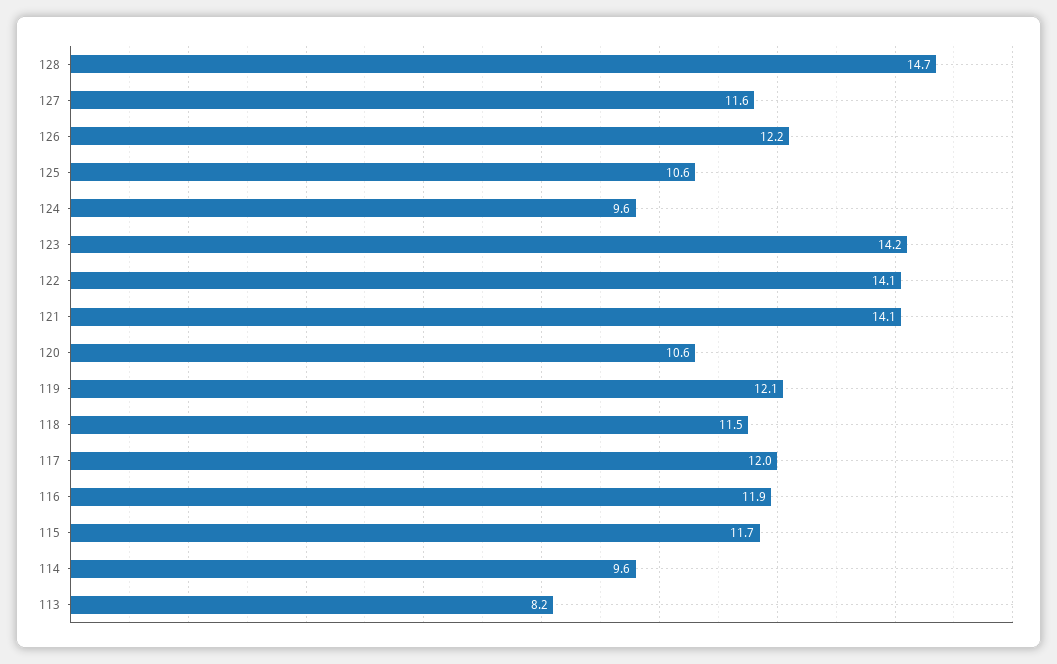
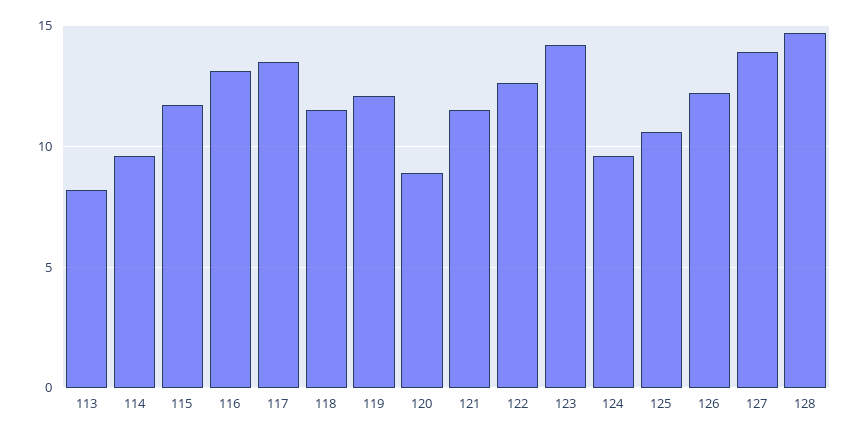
  {
    "128": 14.7,
-   "127": 11.6,
+   "127": 14,
    "126": 12.2,
    "125": 10.6,
    "124": 9.6,
    "123": 14.2,
-   "122": 14.1,
+   "122": 12.5,
-   "121": 14.1,
+   "121": 11.5,
-   "120": 10.6,
+   "120": 9,
    "119": 12.1,
    "118": 11.5,
-   "117": 12,
+   "117": 13.5,
-   "116": 11.9,
+   "116": 13,
    "115": 11.7,
    "114": 9.6,
    "113": 8.2
  }

